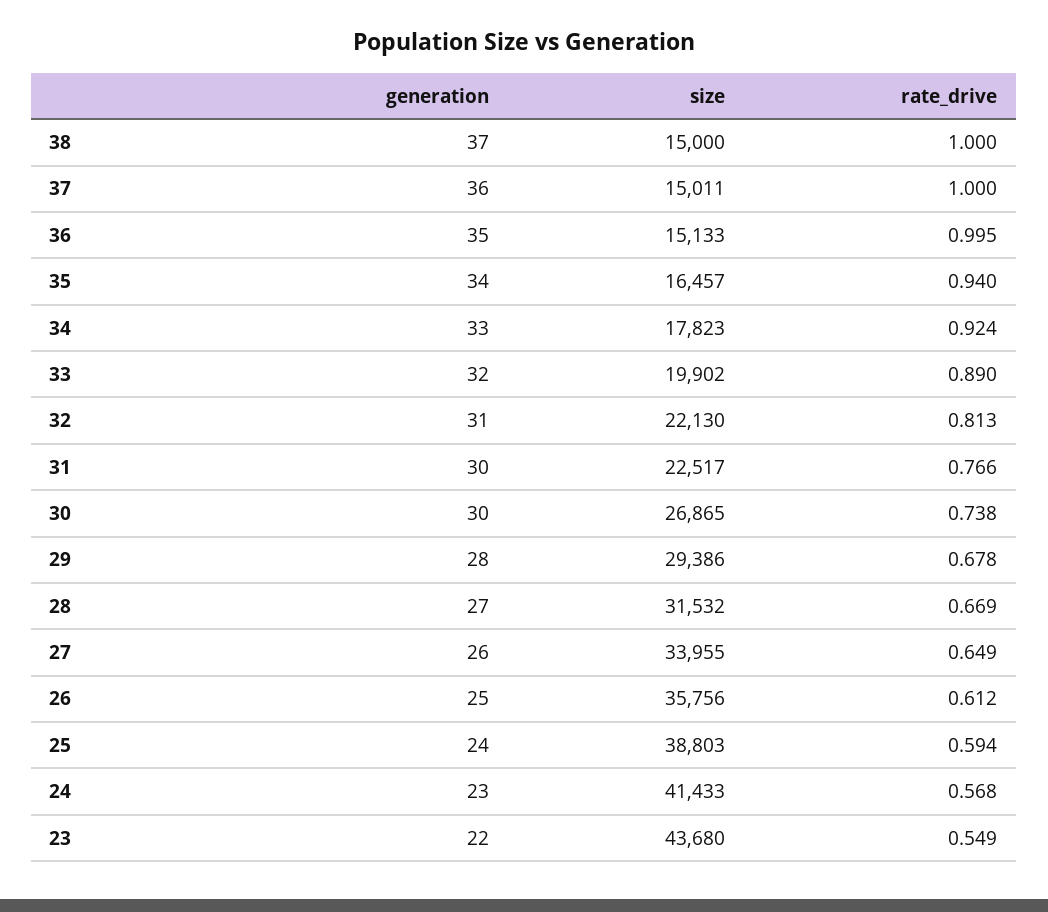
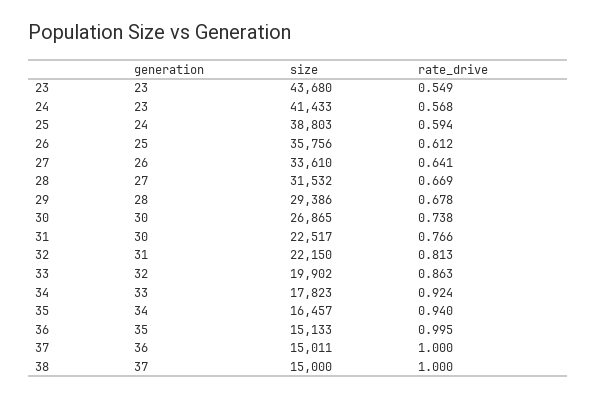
  {
    "generation": {
      "38": 37,
      "37": 36,
      "36": 35,
      "35": 34,
      "34": 33,
      "33": 32,
      "32": 31,
      "31": 30,
      "30": 30,
      "29": 28,
      "28": 27,
      "27": 26,
      "26": 25,
      "25": 24,
      "24": 23,
-     "23": 22
+     "23": 23
    },
    "size": {
      "38": 15000,
      "37": 15011,
      "36": 15133,
      "35": 16457,
      "34": 17823,
      "33": 19902,
-     "32": 22130,
+     "32": 22150,
      "31": 22517,
      "30": 26865,
      "29": 29386,
      "28": 31532,
-     "27": 33955,
+     "27": 33610,
      "26": 35756,
      "25": 38803,
      "24": 41433,
      "23": 43680
    },
    "rate_drive": {
      "38": 1,
      "37": 1,
      "36": 0.995,
      "35": 0.94,
      "34": 0.924,
-     "33": 0.89,
+     "33": 0.863,
      "32": 0.813,
      "31": 0.766,
      "30": 0.738,
      "29": 0.678,
      "28": 0.669,
-     "27": 0.649,
+     "27": 0.641,
      "26": 0.612,
      "25": 0.594,
      "24": 0.568,
      "23": 0.549
    }
  }

